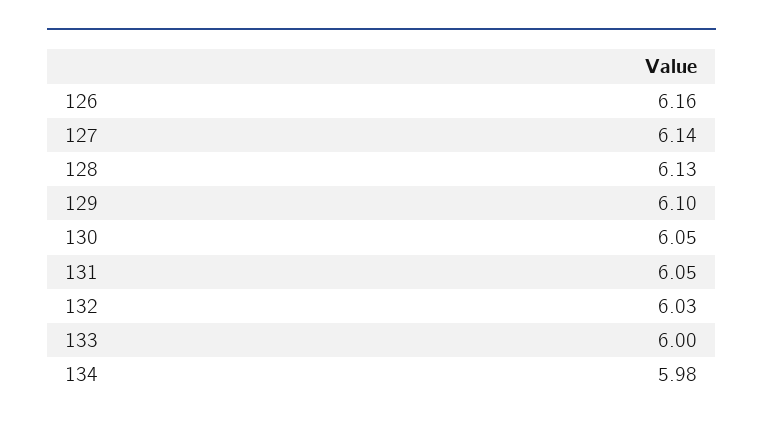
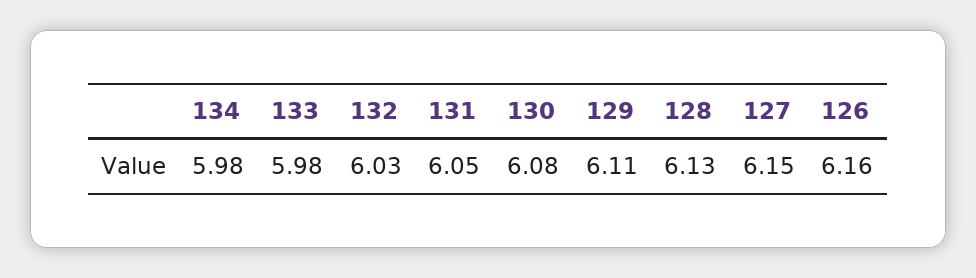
  {
    "126": 6.16,
-   "127": 6.14,
+   "127": 6.15,
    "128": 6.13,
-   "129": 6.1,
+   "129": 6.11,
-   "130": 6.05,
+   "130": 6.08,
    "131": 6.05,
    "132": 6.03,
-   "133": 6,
+   "133": 5.98,
    "134": 5.98
  }

